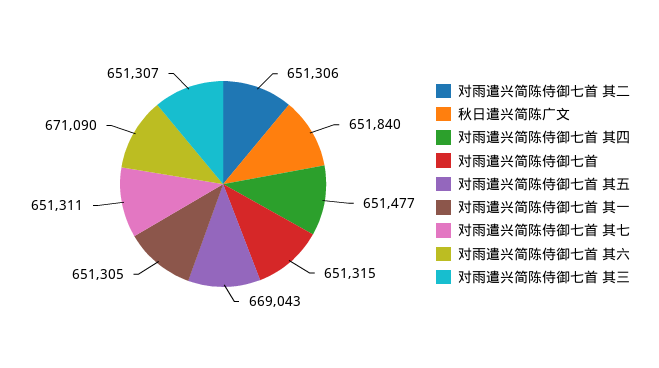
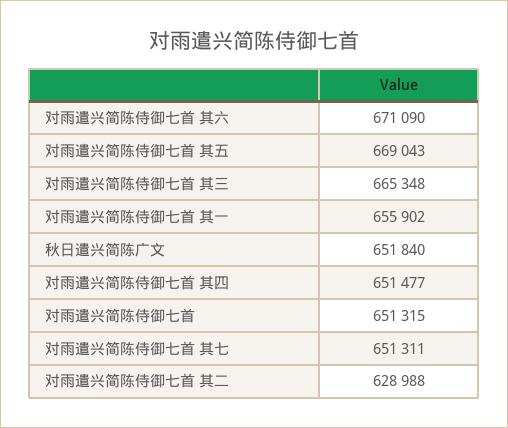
  {
-   "对雨遣兴简陈侍御七首 其二": 651306,
+   "对雨遣兴简陈侍御七首 其二": 628988,
    "秋日遣兴简陈广文": 651840,
    "对雨遣兴简陈侍御七首 其四": 651477,
    "对雨遣兴简陈侍御七首": 651315,
    "对雨遣兴简陈侍御七首 其五": 669043,
-   "对雨遣兴简陈侍御七首 其一": 651305,
+   "对雨遣兴简陈侍御七首 其一": 655902,
    "对雨遣兴简陈侍御七首 其七": 651311,
    "对雨遣兴简陈侍御七首 其六": 671090,
-   "对雨遣兴简陈侍御七首 其三": 651307
+   "对雨遣兴简陈侍御七首 其三": 665348
  }

